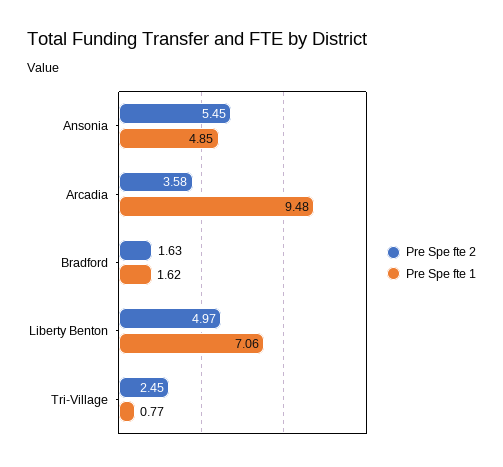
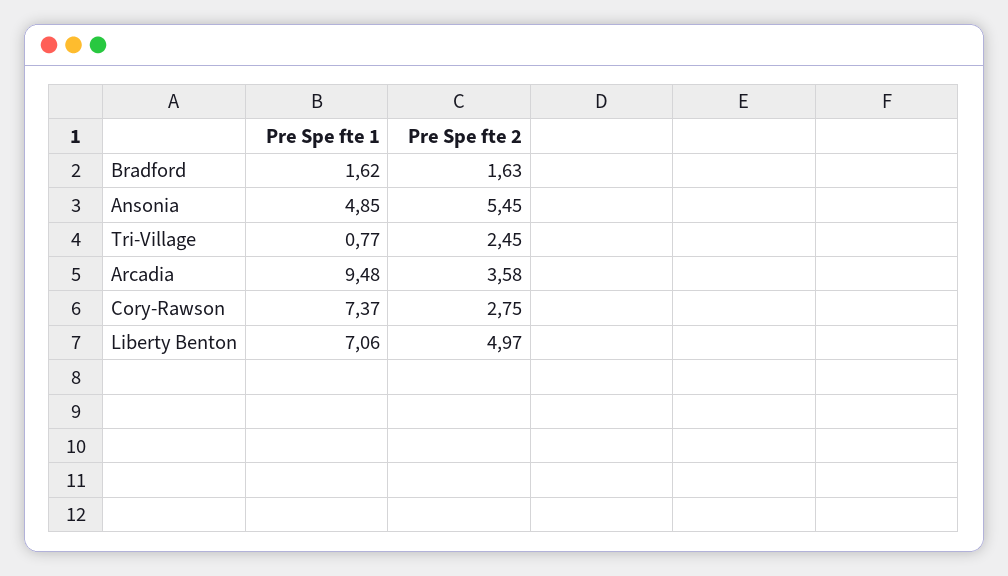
  {
    "Pre Spe fte 2": {
      "Ansonia": 5.45,
      "Arcadia": 3.58,
      "Bradford": 1.63,
      "Liberty Benton": 4.97,
-     "Tri-Village": 2.45
+     "Tri-Village": 2.45,
+     "Cory-Rawson": 2.75
    },
    "Pre Spe fte 1": {
      "Ansonia": 4.85,
      "Arcadia": 9.48,
      "Bradford": 1.62,
      "Liberty Benton": 7.06,
-     "Tri-Village": 0.77
+     "Tri-Village": 0.77,
+     "Cory-Rawson": 7.37
    }
  }

